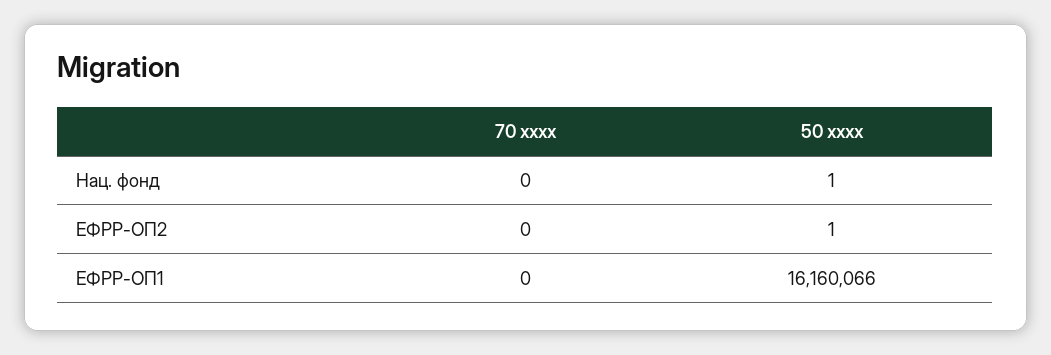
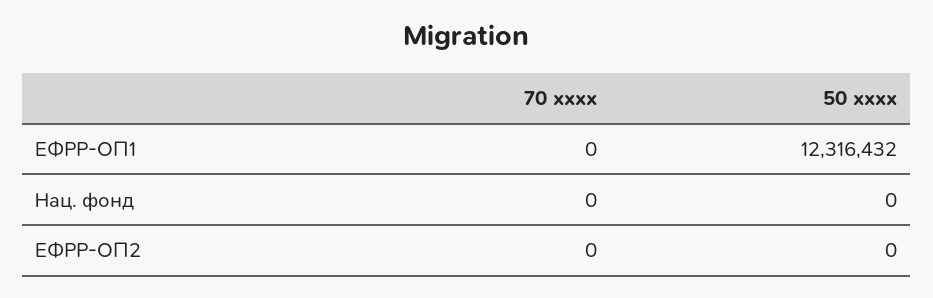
  {
    "70 xxxx": {
      "Нац. фонд": 0,
      "ЕФРР-ОП2": 0,
      "ЕФРР-ОП1": 0
    },
    "50 xxxx": {
-     "Нац. фонд": 1,
+     "Нац. фонд": 0,
-     "ЕФРР-ОП2": 1,
+     "ЕФРР-ОП2": 0,
-     "ЕФРР-ОП1": 16160066
+     "ЕФРР-ОП1": 12316432
    }
  }

